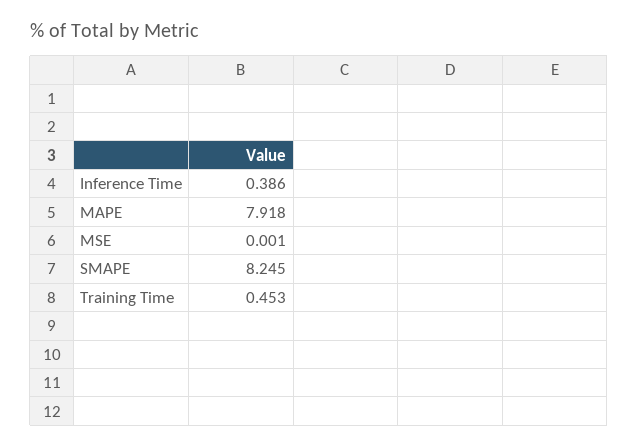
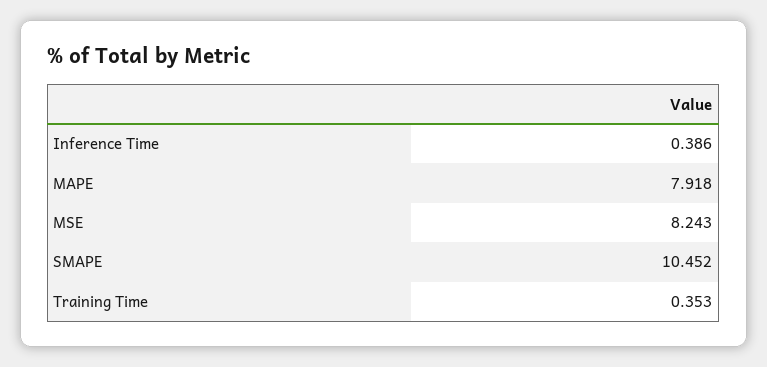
  {
    "Inference Time": 0.386,
    "MAPE": 7.918,
-   "MSE": 0.001,
+   "MSE": 8.243,
-   "SMAPE": 8.245,
+   "SMAPE": 10.452,
-   "Training Time": 0.453
+   "Training Time": 0.353
  }

